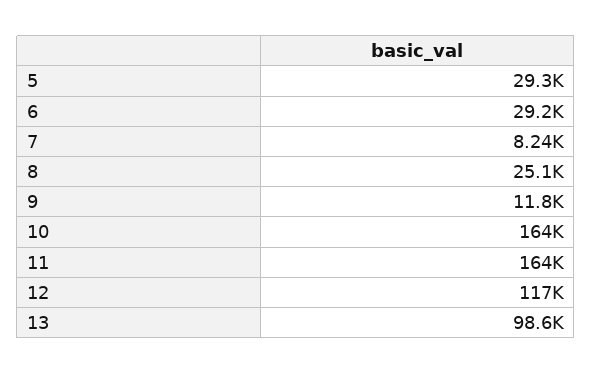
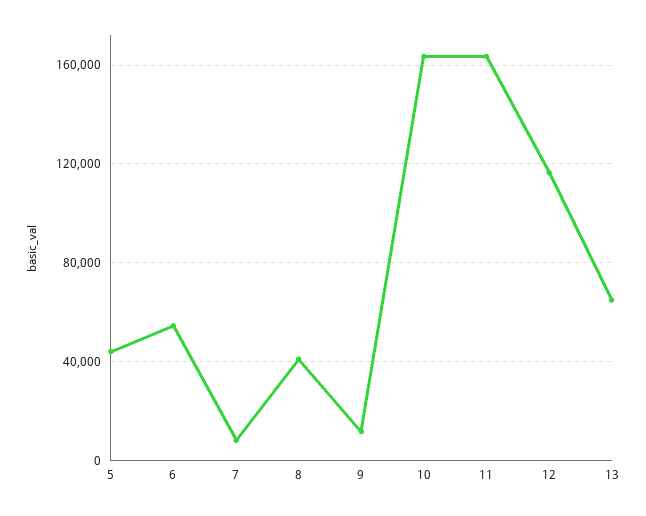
  {
-   "5": 29300,
+   "5": 45000,
-   "6": 29200,
+   "6": 55000,
    "7": 8240,
-   "8": 25100,
+   "8": 40000,
    "9": 11800,
    "10": 164000,
    "11": 164000,
    "12": 117000,
-   "13": 98600
+   "13": 65000
  }

